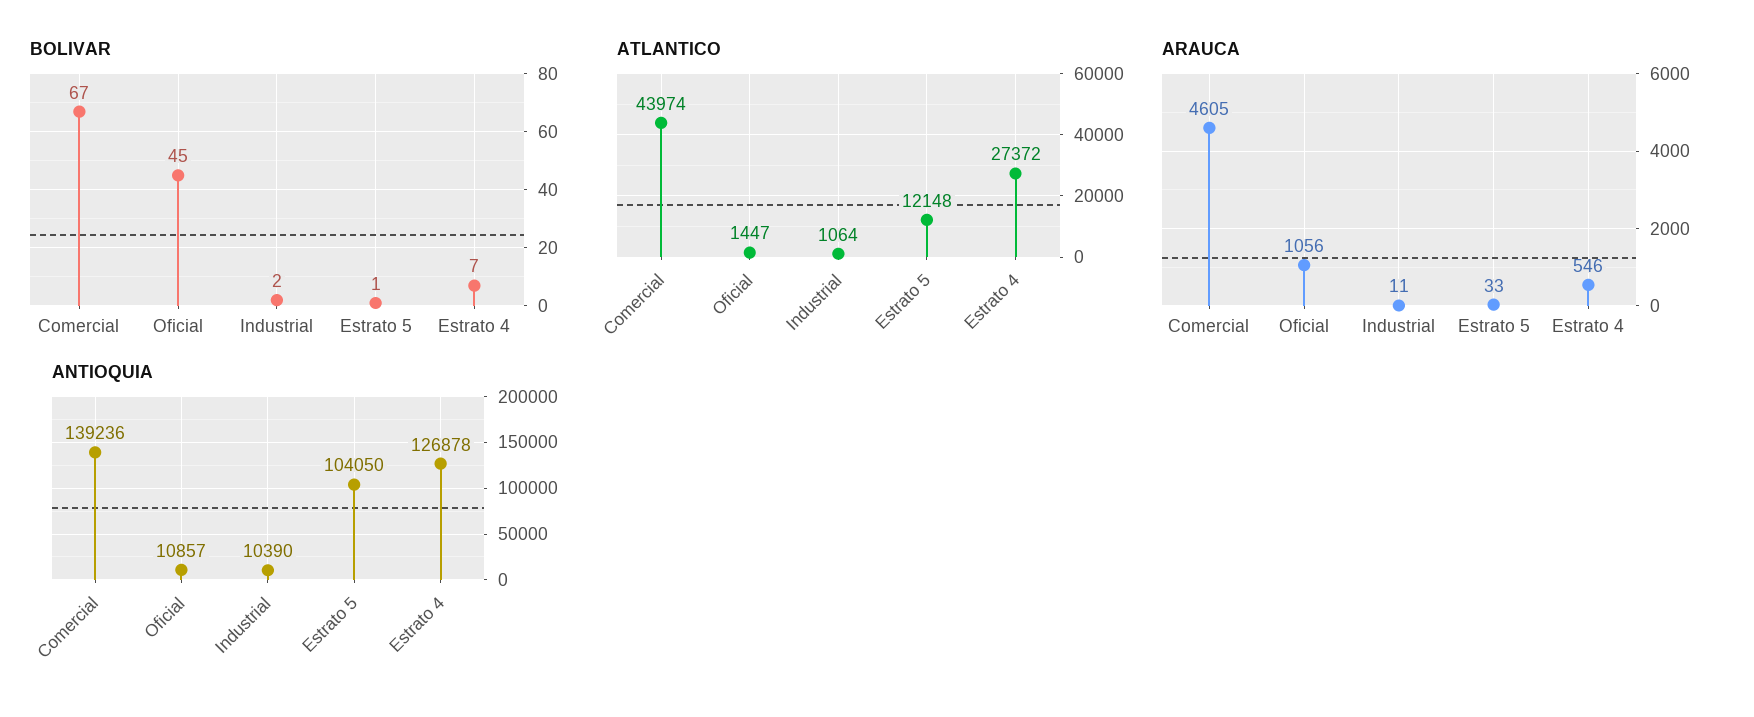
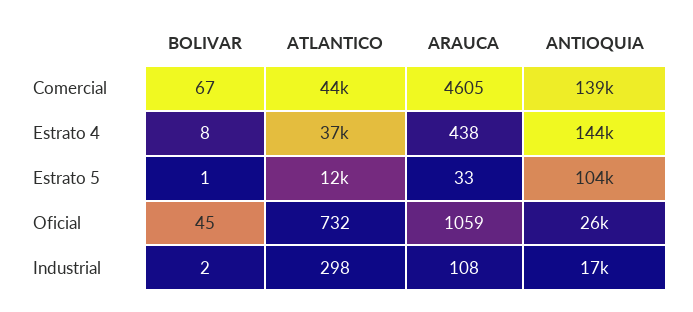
  {
    "BOLIVAR": {
      "Comercial": 67,
      "Oficial": 45,
      "Industrial": 2,
      "Estrato 5": 1,
-     "Estrato 4": 7
+     "Estrato 4": 8
    },
    "ATLANTICO": {
      "Comercial": 43974,
-     "Oficial": 1447,
+     "Oficial": 732,
-     "Industrial": 1064,
+     "Industrial": 298,
      "Estrato 5": 12148,
-     "Estrato 4": 27372
+     "Estrato 4": 37000
    },
    "ARAUCA": {
      "Comercial": 4605,
-     "Oficial": 1056,
+     "Oficial": 1059,
-     "Industrial": 11,
+     "Industrial": 108,
      "Estrato 5": 33,
-     "Estrato 4": 546
+     "Estrato 4": 438
    },
    "ANTIOQUIA": {
      "Comercial": 139236,
-     "Oficial": 10857,
+     "Oficial": 26000,
-     "Industrial": 10390,
+     "Industrial": 17000,
      "Estrato 5": 104050,
-     "Estrato 4": 126878
+     "Estrato 4": 144000
    }
  }

